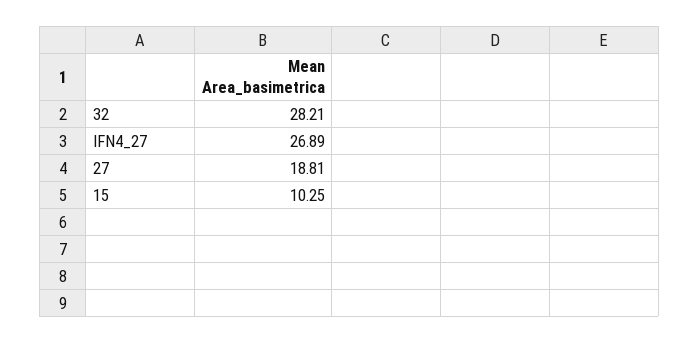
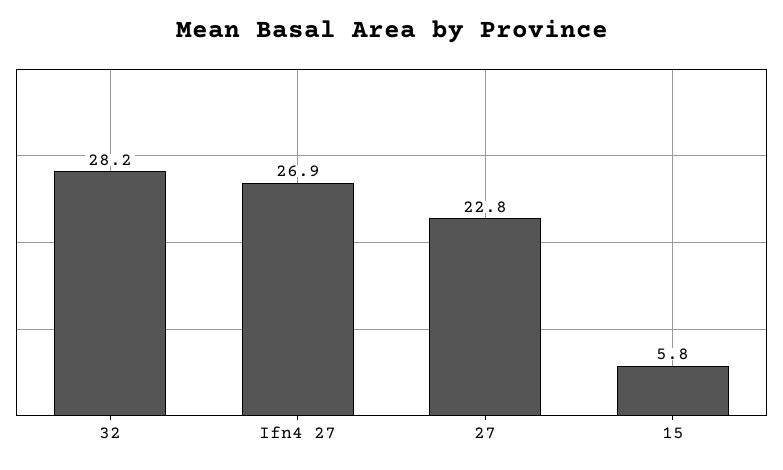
  {
    "32": 28.21,
    "IFN4_27": 26.89,
-   "27": 18.81,
+   "27": 22.8,
-   "15": 10.25
+   "15": 5.8
  }

